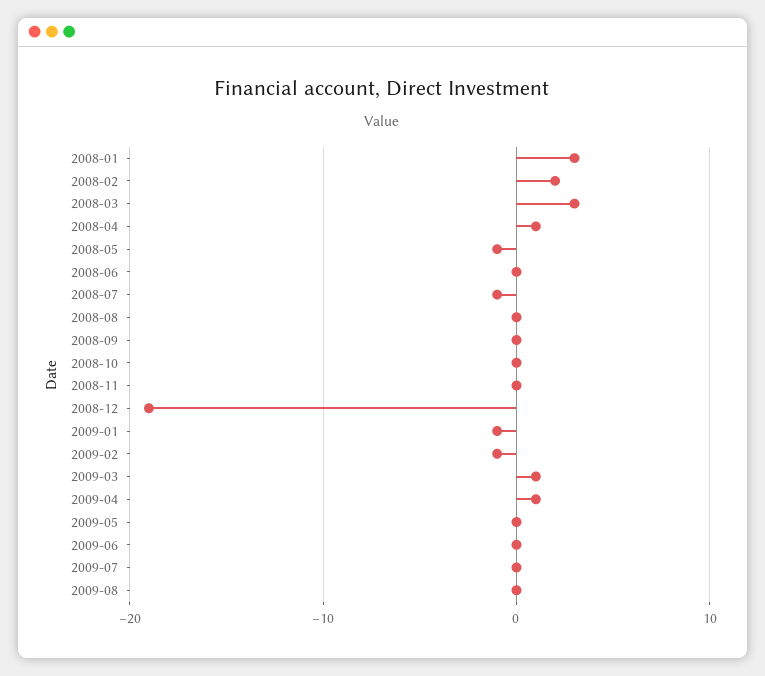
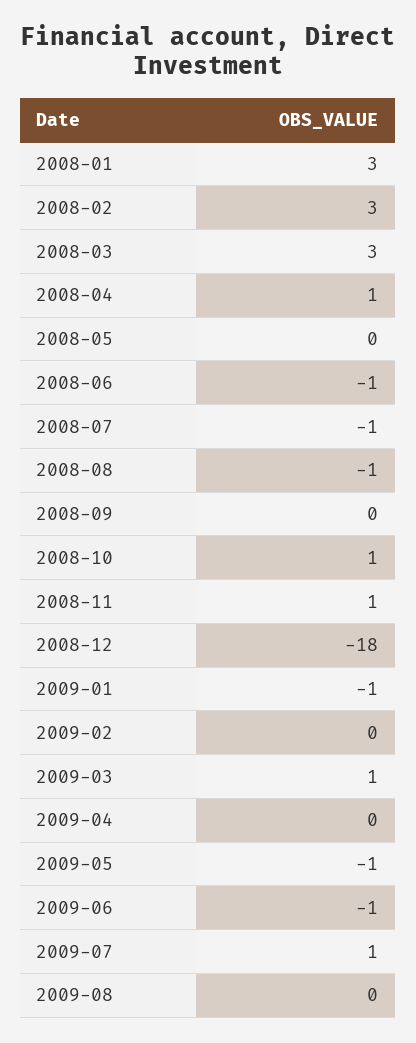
  {
    "2008-01": 3,
-   "2008-02": 2,
+   "2008-02": 3,
    "2008-03": 3,
    "2008-04": 1,
-   "2008-05": -1,
+   "2008-05": 0,
-   "2008-06": 0,
+   "2008-06": -1,
    "2008-07": -1,
-   "2008-08": 0,
+   "2008-08": -1,
    "2008-09": 0,
-   "2008-10": 0,
+   "2008-10": 1,
-   "2008-11": 0,
+   "2008-11": 1,
-   "2008-12": -19,
+   "2008-12": -18,
    "2009-01": -1,
-   "2009-02": -1,
+   "2009-02": 0,
    "2009-03": 1,
-   "2009-04": 1,
+   "2009-04": 0,
-   "2009-05": 0,
+   "2009-05": -1,
-   "2009-06": 0,
+   "2009-06": -1,
-   "2009-07": 0,
+   "2009-07": 1,
    "2009-08": 0
  }

